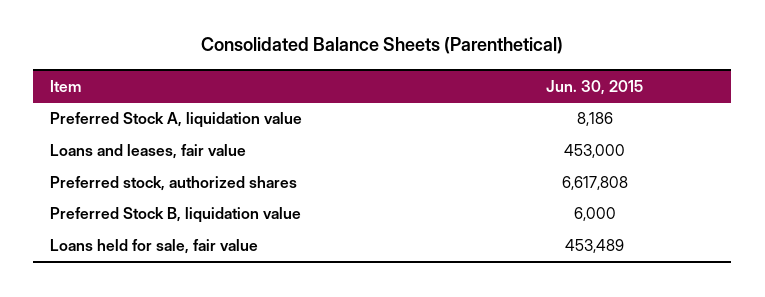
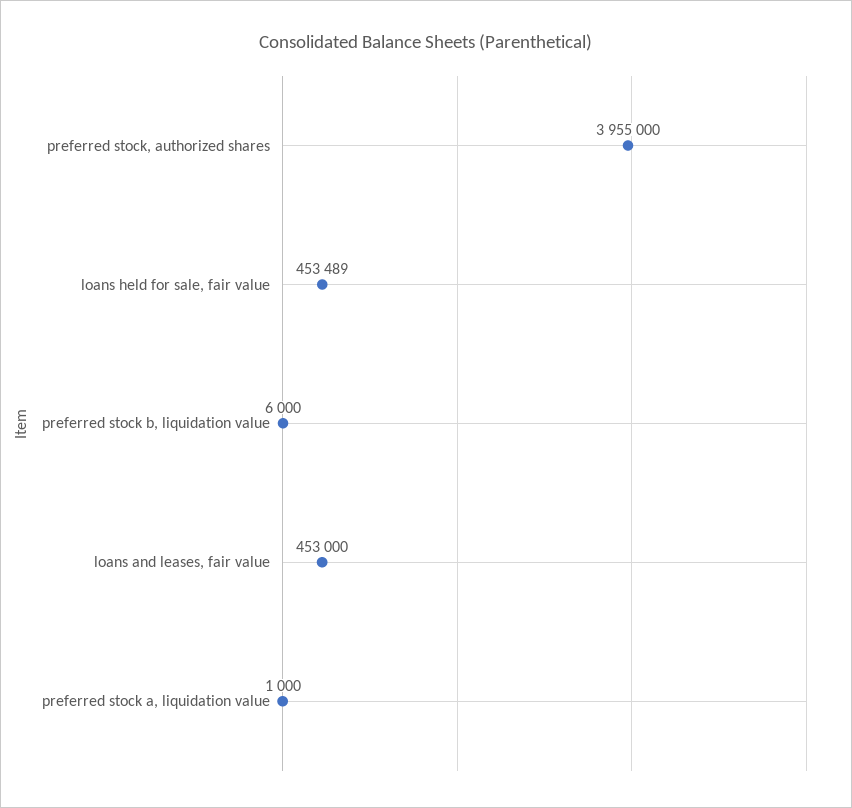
  {
-   "Preferred Stock A, liquidation value": 8186,
+   "Preferred Stock A, liquidation value": 1000,
    "Loans and leases, fair value": 453000,
-   "Preferred stock, authorized shares": 6617808,
+   "Preferred stock, authorized shares": 3955000,
    "Preferred Stock B, liquidation value": 6000,
    "Loans held for sale, fair value": 453489
  }

